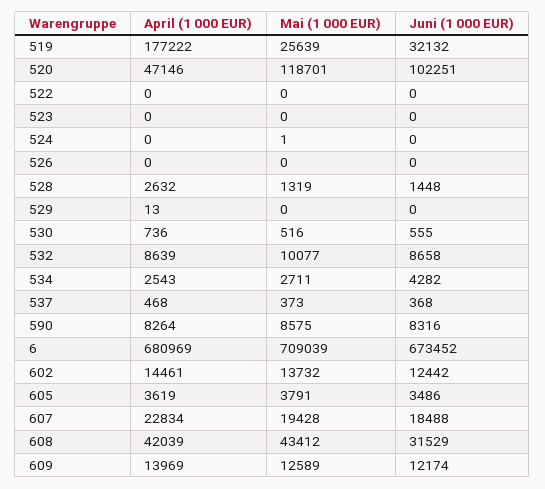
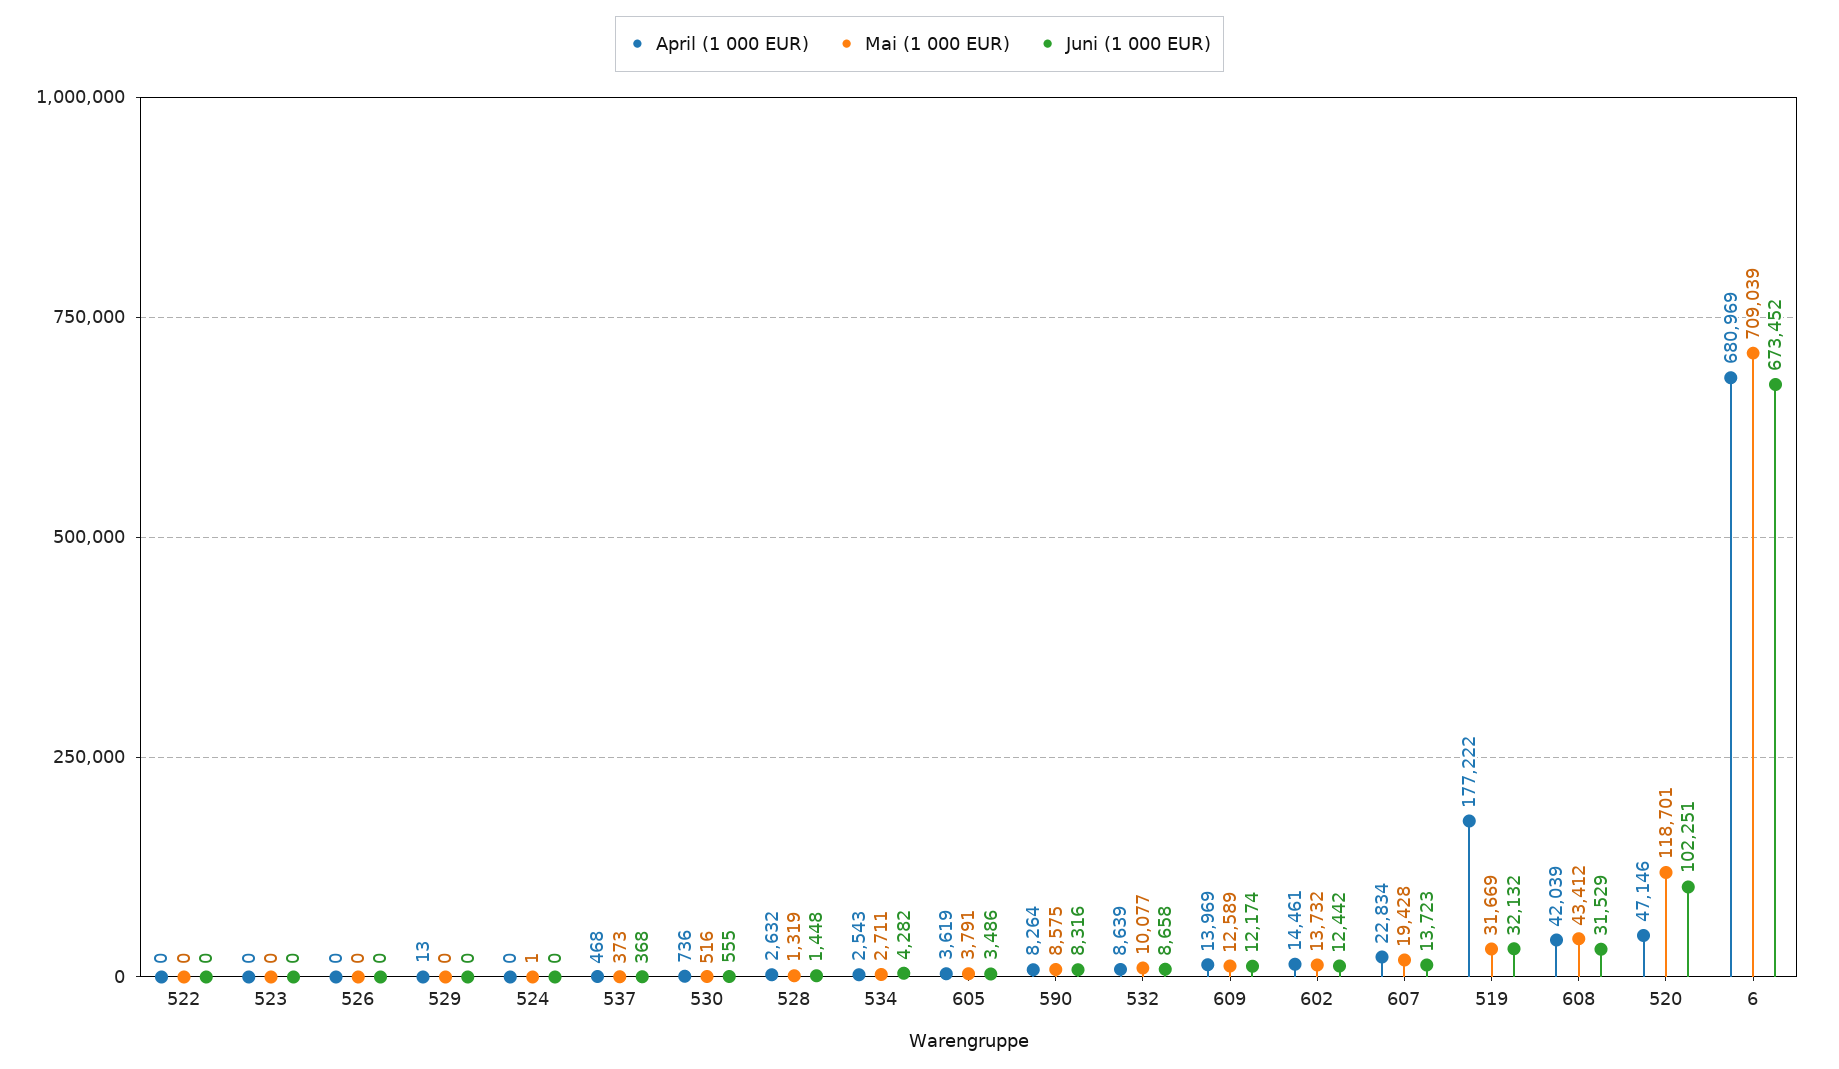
  {
    "April (1 000 EUR)": {
      "519": 177222,
      "520": 47146,
      "522": 0,
      "523": 0,
      "524": 0,
      "526": 0,
      "528": 2632,
      "529": 13,
      "530": 736,
      "532": 8639,
      "534": 2543,
      "537": 468,
      "590": 8264,
      "6": 680969,
      "602": 14461,
      "605": 3619,
      "607": 22834,
      "608": 42039,
      "609": 13969
    },
    "Mai (1 000 EUR)": {
-     "519": 25639,
+     "519": 31669,
      "520": 118701,
      "522": 0,
      "523": 0,
      "524": 1,
      "526": 0,
      "528": 1319,
      "529": 0,
      "530": 516,
      "532": 10077,
      "534": 2711,
      "537": 373,
      "590": 8575,
      "6": 709039,
      "602": 13732,
      "605": 3791,
      "607": 19428,
      "608": 43412,
      "609": 12589
    },
    "Juni (1 000 EUR)": {
      "519": 32132,
      "520": 102251,
      "522": 0,
      "523": 0,
      "524": 0,
      "526": 0,
      "528": 1448,
      "529": 0,
      "530": 555,
      "532": 8658,
      "534": 4282,
      "537": 368,
      "590": 8316,
      "6": 673452,
      "602": 12442,
      "605": 3486,
-     "607": 18488,
+     "607": 13723,
      "608": 31529,
      "609": 12174
    }
  }

